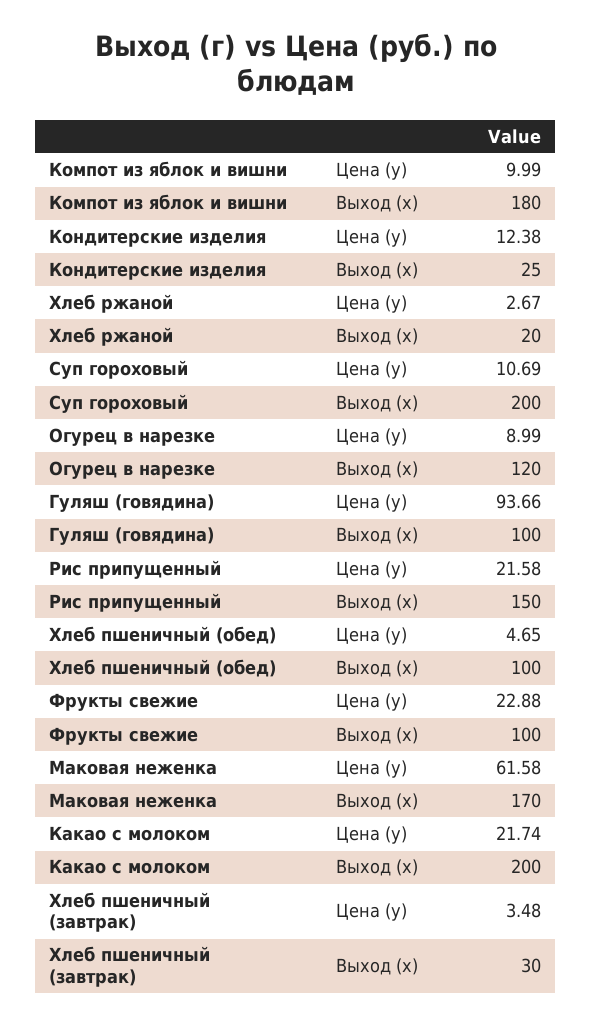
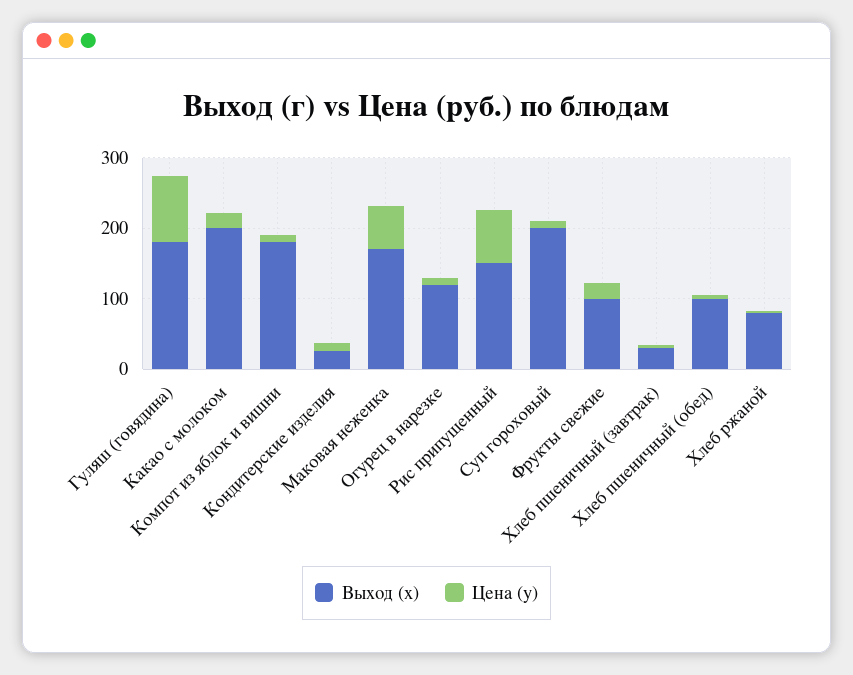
  {
    "Цена (y)": {
      "Компот из яблок и вишни": 9.99,
      "Кондитерские изделия": 12.38,
      "Хлеб ржаной": 2.67,
      "Суп гороховый": 10.69,
      "Огурец в нарезке": 8.99,
      "Гуляш (говядина)": 93.66,
-     "Рис припущенный": 21.58,
+     "Рис припущенный": 80,
      "Хлеб пшеничный (обед)": 4.65,
      "Фрукты свежие": 22.88,
      "Маковая неженка": 61.58,
      "Какао с молоком": 21.74,
      "Хлеб пшеничный (завтрак)": 3.48
    },
    "Выход (x)": {
      "Компот из яблок и вишни": 180,
      "Кондитерские изделия": 25,
-     "Хлеб ржаной": 20,
+     "Хлеб ржаной": 80,
      "Суп гороховый": 200,
      "Огурец в нарезке": 120,
-     "Гуляш (говядина)": 100,
+     "Гуляш (говядина)": 180,
      "Рис припущенный": 150,
      "Хлеб пшеничный (обед)": 100,
      "Фрукты свежие": 100,
      "Маковая неженка": 170,
      "Какао с молоком": 200,
      "Хлеб пшеничный (завтрак)": 30
    }
  }

